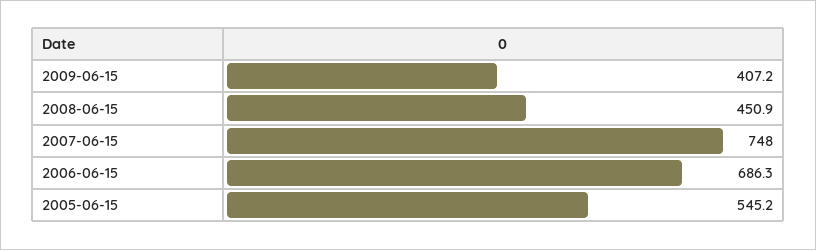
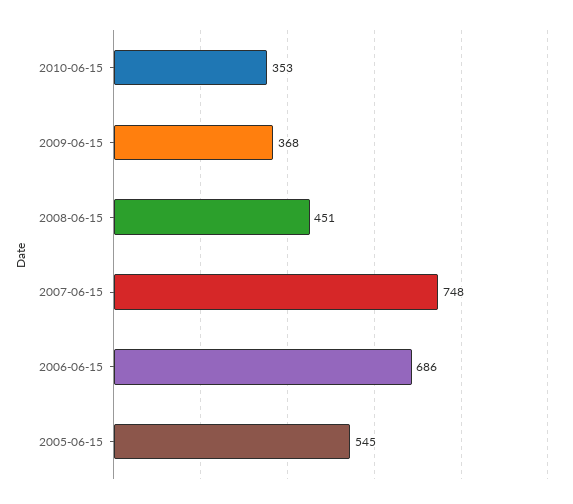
  {
-   "2009-06-15": 407.2,
+   "2009-06-15": 368,
    "2008-06-15": 450.9,
    "2007-06-15": 748,
    "2006-06-15": 686.3,
-   "2005-06-15": 545.2
+   "2005-06-15": 545.2,
+   "2010-06-15": 353
  }

